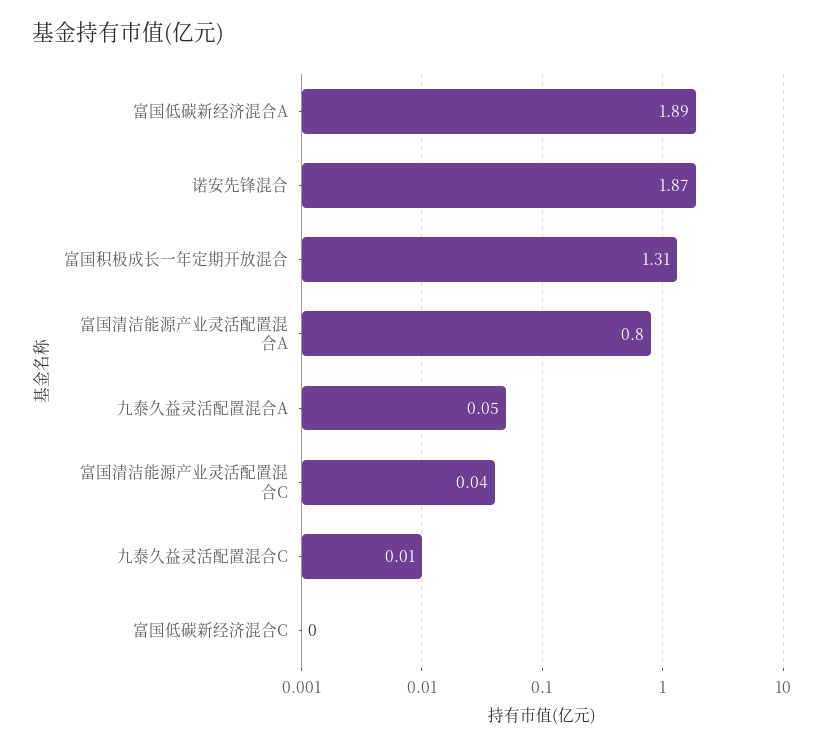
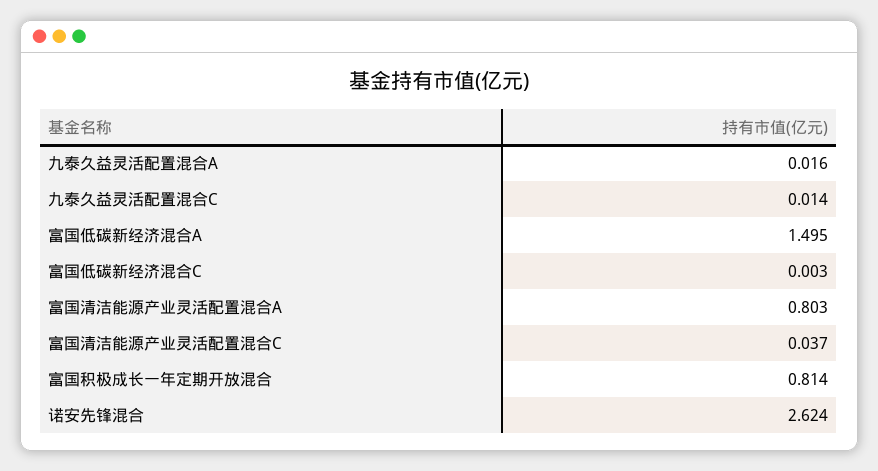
  {
-   "富国低碳新经济混合A": 1.89,
+   "富国低碳新经济混合A": 1.495,
-   "诺安先锋混合": 1.87,
+   "诺安先锋混合": 2.624,
-   "富国积极成长一年定期开放混合": 1.31,
+   "富国积极成长一年定期开放混合": 0.814,
    "富国清洁能源产业灵活配置混合A": 0.803,
-   "九泰久益灵活配置混合A": 0.05,
+   "九泰久益灵活配置混合A": 0.016,
    "富国清洁能源产业灵活配置混合C": 0.037,
    "九泰久益灵活配置混合C": 0.014,
    "富国低碳新经济混合C": 0.003
  }

